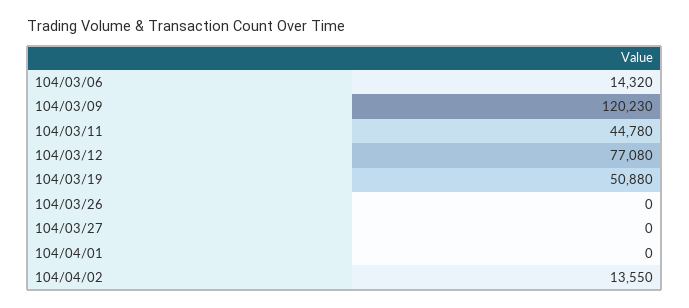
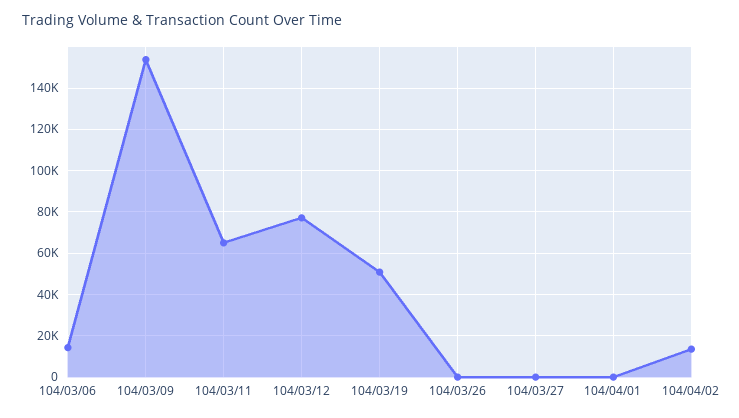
  {
    "104/03/06": 14320,
-   "104/03/09": 120230,
+   "104/03/09": 155000,
-   "104/03/11": 44780,
+   "104/03/11": 65000,
    "104/03/12": 77080,
    "104/03/19": 50880,
    "104/03/26": 0,
    "104/03/27": 0,
    "104/04/01": 0,
    "104/04/02": 13550
  }

